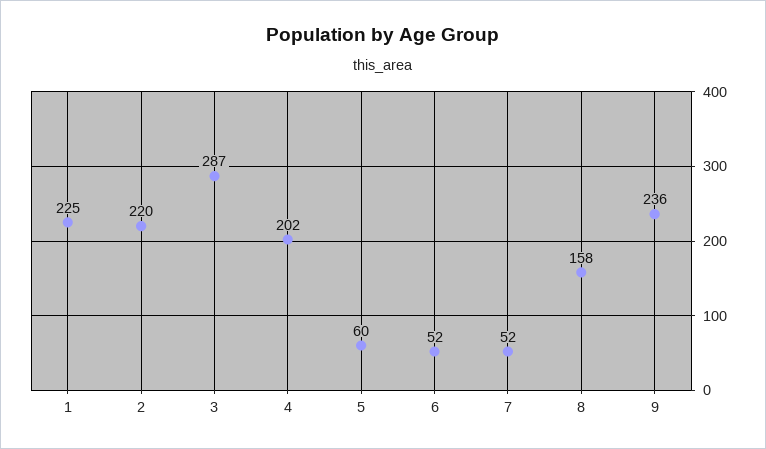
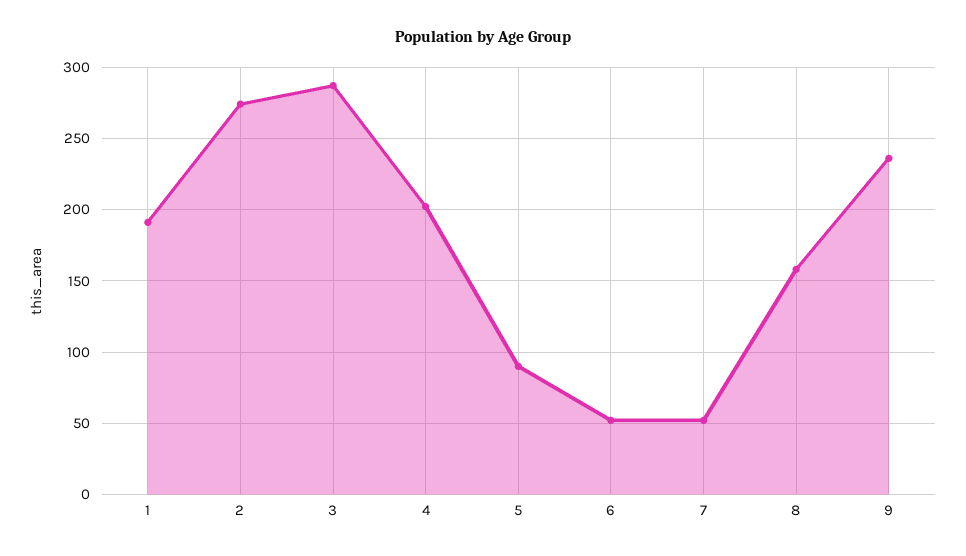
  {
-   "1": 225,
+   "1": 190,
-   "2": 220,
+   "2": 275,
    "3": 287,
    "4": 202,
-   "5": 60,
+   "5": 90,
    "6": 52,
    "7": 52,
    "8": 158,
    "9": 236
  }

